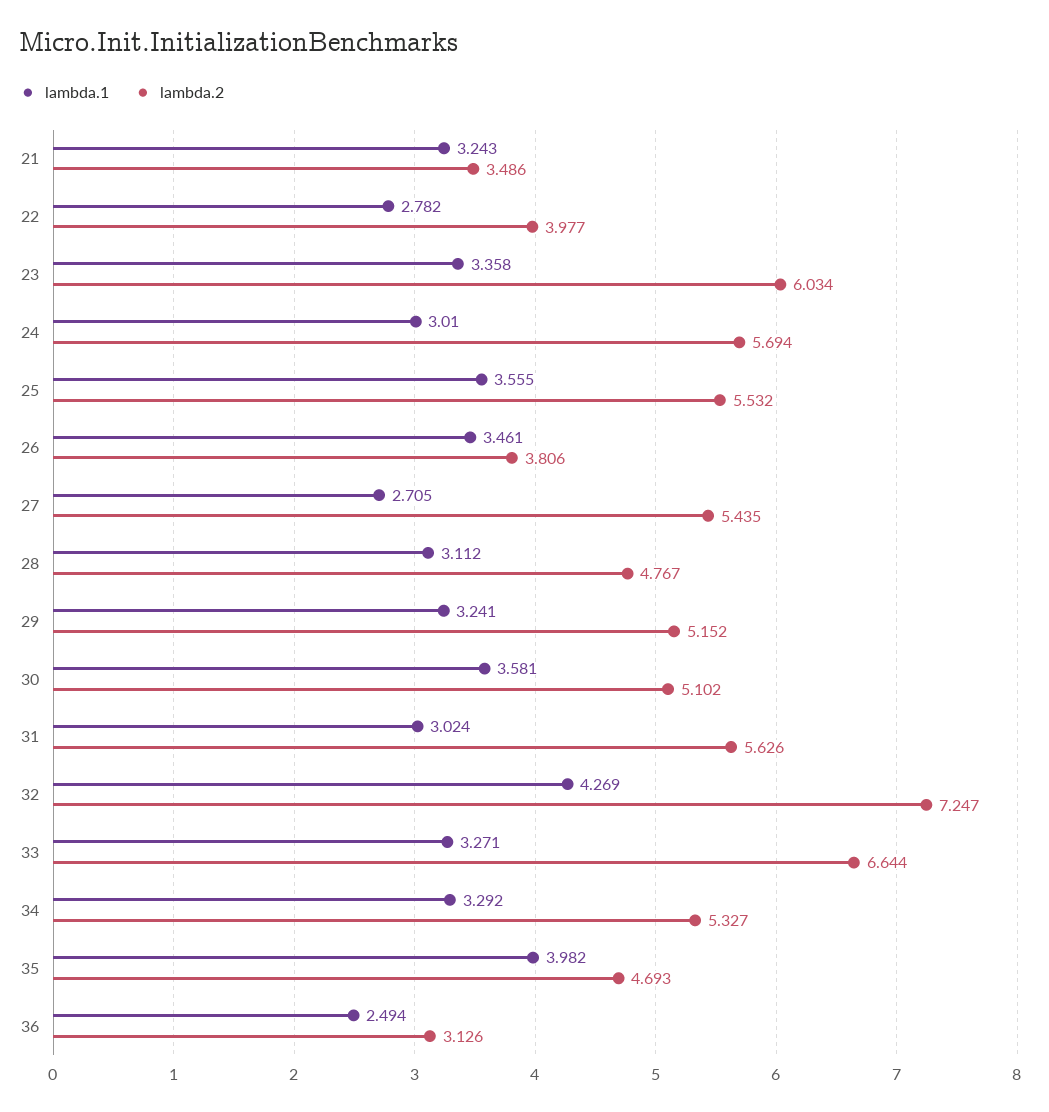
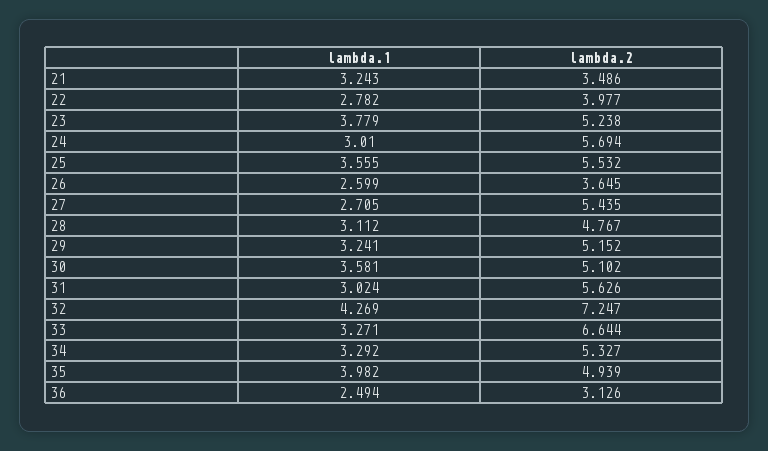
  {
    "lambda.1": {
      "21": 3.243,
      "22": 2.782,
-     "23": 3.358,
+     "23": 3.779,
      "24": 3.01,
      "25": 3.555,
-     "26": 3.461,
+     "26": 2.599,
      "27": 2.705,
      "28": 3.112,
      "29": 3.241,
      "30": 3.581,
      "31": 3.024,
      "32": 4.269,
      "33": 3.271,
      "34": 3.292,
      "35": 3.982,
      "36": 2.494
    },
    "lambda.2": {
      "21": 3.486,
      "22": 3.977,
-     "23": 6.034,
+     "23": 5.238,
      "24": 5.694,
      "25": 5.532,
-     "26": 3.806,
+     "26": 3.645,
      "27": 5.435,
      "28": 4.767,
      "29": 5.152,
      "30": 5.102,
      "31": 5.626,
      "32": 7.247,
      "33": 6.644,
      "34": 5.327,
-     "35": 4.693,
+     "35": 4.939,
      "36": 3.126
    }
  }

